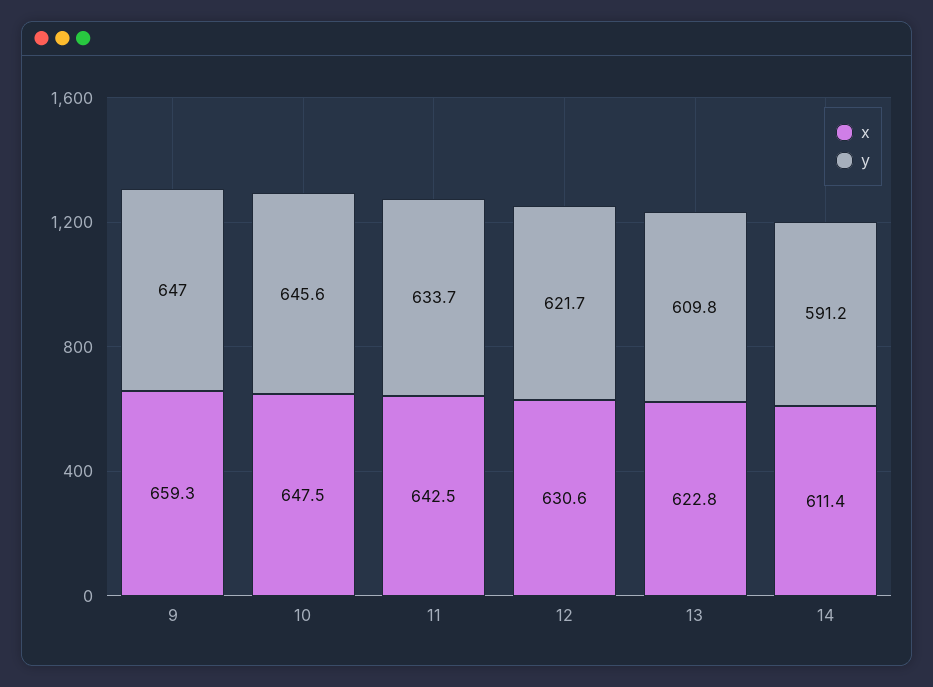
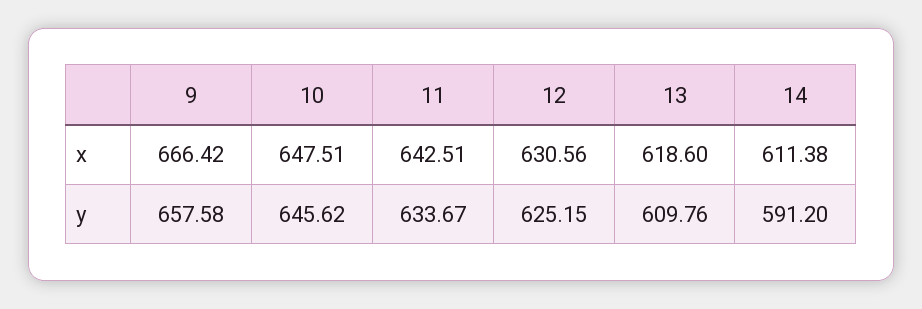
  {
    "x": {
-     "9": 659.3,
+     "9": 666.42,
      "10": 647.51,
      "11": 642.51,
      "12": 630.56,
-     "13": 622.8,
+     "13": 618.6,
      "14": 611.38
    },
    "y": {
-     "9": 647,
+     "9": 657.58,
      "10": 645.62,
      "11": 633.67,
-     "12": 621.7,
+     "12": 625.15,
      "13": 609.76,
      "14": 591.2
    }
  }

